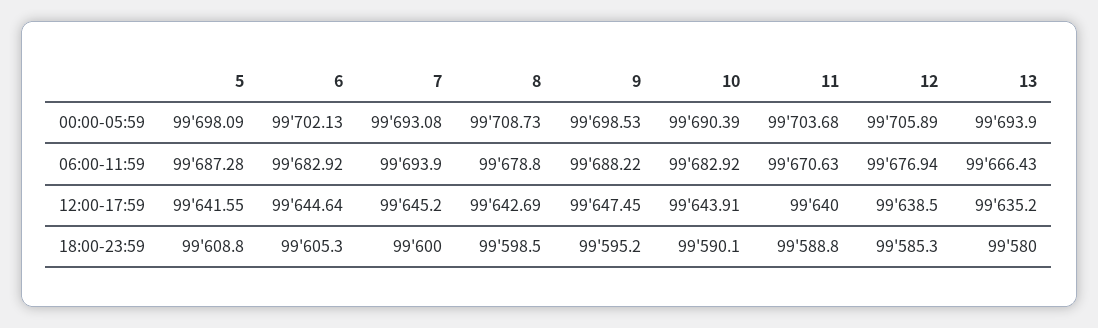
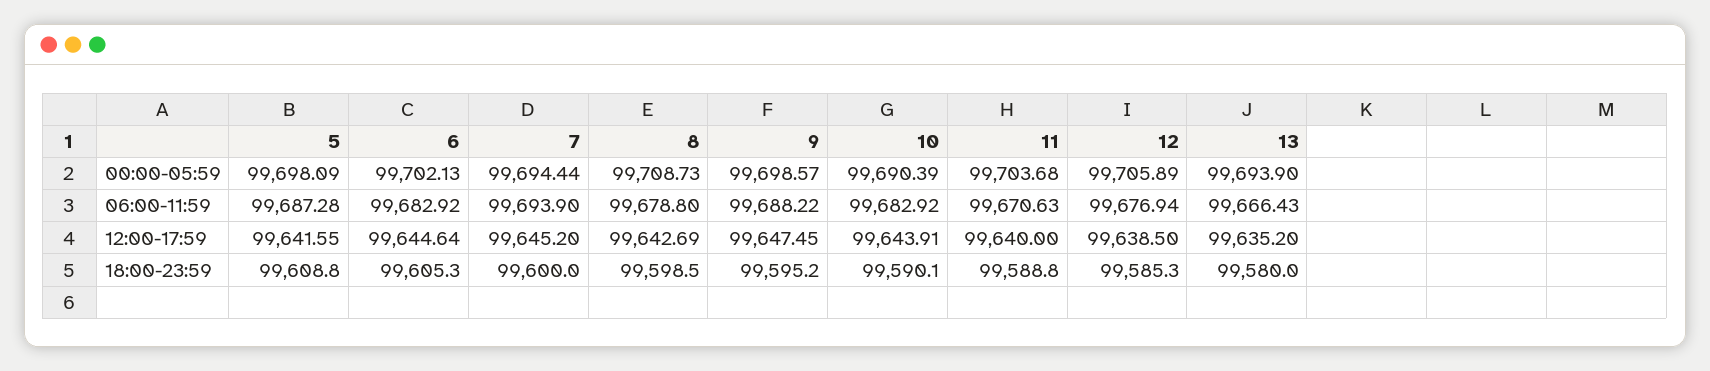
  {
    "5": {
      "00:00-05:59": 99698.09,
      "06:00-11:59": 99687.28,
      "12:00-17:59": 99641.55,
      "18:00-23:59": 99608.8
    },
    "6": {
      "00:00-05:59": 99702.13,
      "06:00-11:59": 99682.92,
      "12:00-17:59": 99644.64,
      "18:00-23:59": 99605.3
    },
    "7": {
-     "00:00-05:59": 99693.08,
+     "00:00-05:59": 99694.44,
      "06:00-11:59": 99693.9,
      "12:00-17:59": 99645.2,
      "18:00-23:59": 99600
    },
    "8": {
      "00:00-05:59": 99708.73,
      "06:00-11:59": 99678.8,
      "12:00-17:59": 99642.69,
      "18:00-23:59": 99598.5
    },
    "9": {
-     "00:00-05:59": 99698.53,
+     "00:00-05:59": 99698.57,
      "06:00-11:59": 99688.22,
      "12:00-17:59": 99647.45,
      "18:00-23:59": 99595.2
    },
    "10": {
      "00:00-05:59": 99690.39,
      "06:00-11:59": 99682.92,
      "12:00-17:59": 99643.91,
      "18:00-23:59": 99590.1
    },
    "11": {
      "00:00-05:59": 99703.68,
      "06:00-11:59": 99670.63,
      "12:00-17:59": 99640,
      "18:00-23:59": 99588.8
    },
    "12": {
      "00:00-05:59": 99705.89,
      "06:00-11:59": 99676.94,
      "12:00-17:59": 99638.5,
      "18:00-23:59": 99585.3
    },
    "13": {
      "00:00-05:59": 99693.9,
      "06:00-11:59": 99666.43,
      "12:00-17:59": 99635.2,
      "18:00-23:59": 99580
    }
  }

